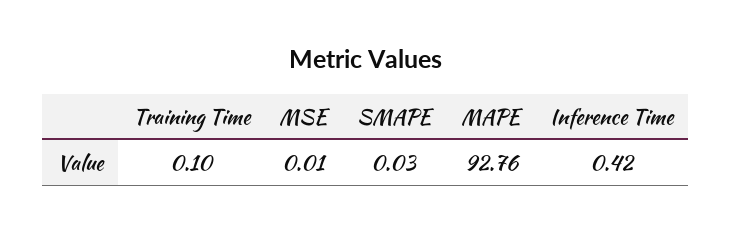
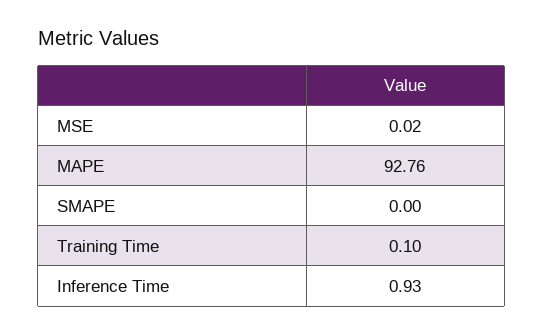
  {
    "Training Time": 0.1,
-   "MSE": 0.01,
+   "MSE": 0.02,
-   "SMAPE": 0.03,
+   "SMAPE": 0,
    "MAPE": 92.76,
-   "Inference Time": 0.42
+   "Inference Time": 0.93
  }

